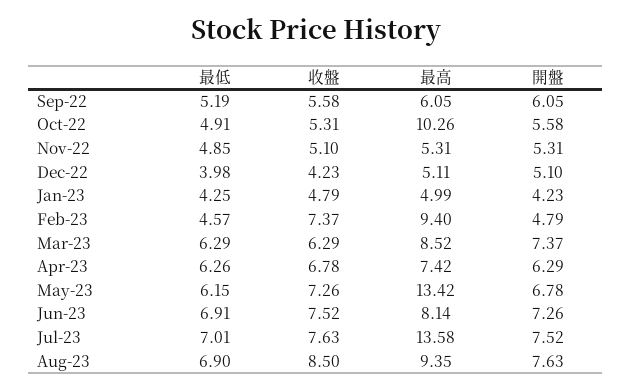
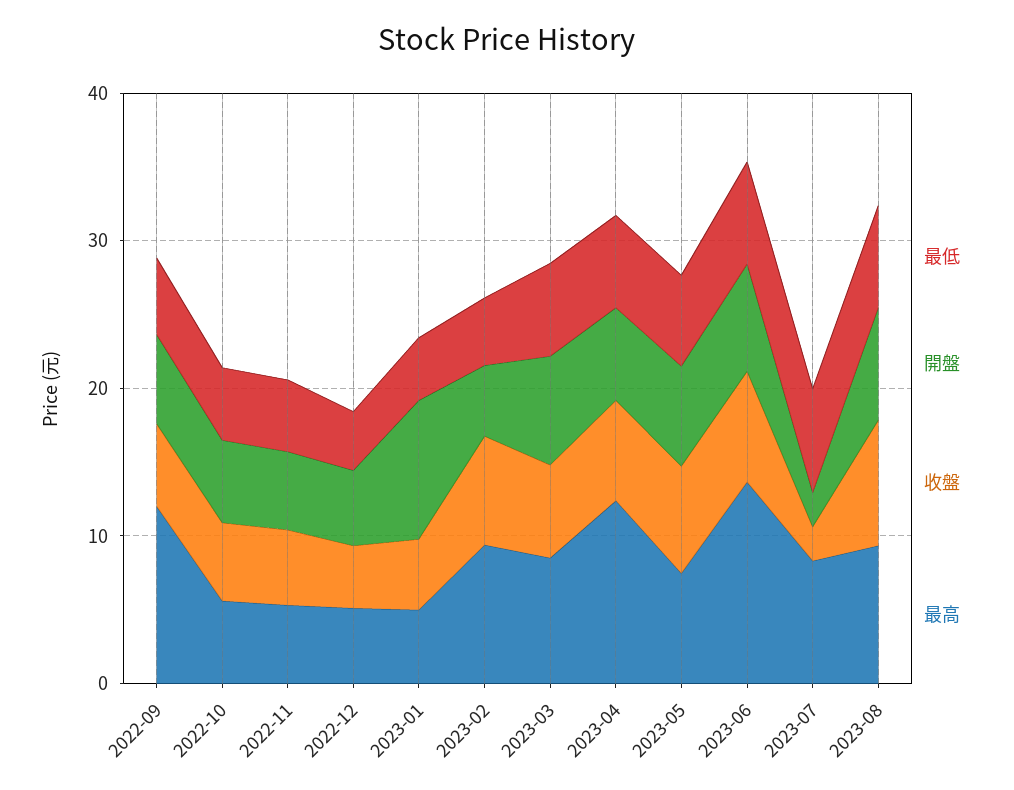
  {
    "最低": {
      "Sep-22": 5.19,
      "Oct-22": 4.91,
      "Nov-22": 4.85,
      "Dec-22": 3.98,
      "Jan-23": 4.25,
      "Feb-23": 4.57,
      "Mar-23": 6.29,
      "Apr-23": 6.26,
      "May-23": 6.15,
      "Jun-23": 6.91,
      "Jul-23": 7.01,
      "Aug-23": 6.9
    },
    "收盤": {
      "Sep-22": 5.58,
      "Oct-22": 5.31,
      "Nov-22": 5.1,
      "Dec-22": 4.23,
      "Jan-23": 4.79,
      "Feb-23": 7.37,
      "Mar-23": 6.29,
      "Apr-23": 6.78,
      "May-23": 7.26,
      "Jun-23": 7.52,
-     "Jul-23": 7.63,
+     "Jul-23": 2,
      "Aug-23": 8.5
    },
    "最高": {
-     "Sep-22": 6.05,
+     "Sep-22": 12,
-     "Oct-22": 10.26,
+     "Oct-22": 6,
      "Nov-22": 5.31,
      "Dec-22": 5.11,
      "Jan-23": 4.99,
      "Feb-23": 9.4,
      "Mar-23": 8.52,
-     "Apr-23": 7.42,
+     "Apr-23": 12,
-     "May-23": 13.42,
+     "May-23": 8,
-     "Jun-23": 8.14,
+     "Jun-23": 14,
-     "Jul-23": 13.58,
+     "Jul-23": 8,
      "Aug-23": 9.35
    },
    "開盤": {
      "Sep-22": 6.05,
      "Oct-22": 5.58,
      "Nov-22": 5.31,
      "Dec-22": 5.1,
-     "Jan-23": 4.23,
+     "Jan-23": 10,
      "Feb-23": 4.79,
      "Mar-23": 7.37,
      "Apr-23": 6.29,
      "May-23": 6.78,
      "Jun-23": 7.26,
-     "Jul-23": 7.52,
+     "Jul-23": 2,
      "Aug-23": 7.63
    }
  }

